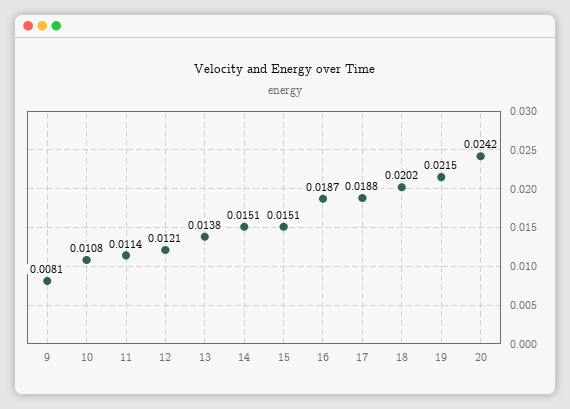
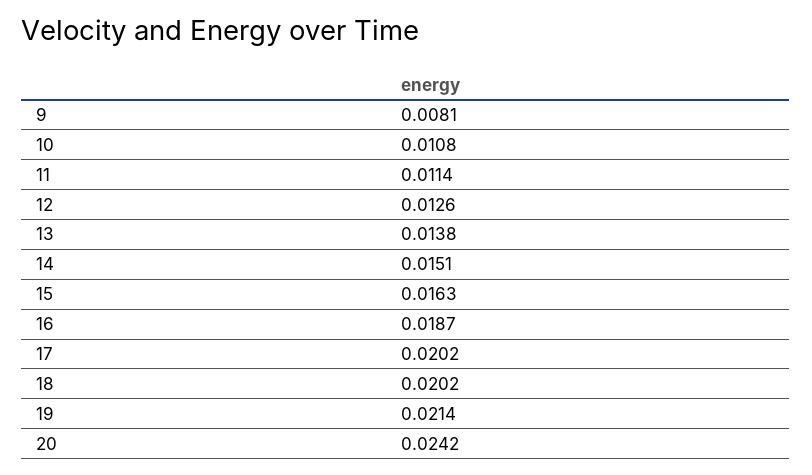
  {
    "9": 0.0081,
    "10": 0.0108,
    "11": 0.0114,
-   "12": 0.0121,
+   "12": 0.0126,
    "13": 0.0138,
    "14": 0.0151,
-   "15": 0.0151,
+   "15": 0.0163,
    "16": 0.0187,
-   "17": 0.0188,
+   "17": 0.0202,
    "18": 0.0202,
-   "19": 0.0215,
+   "19": 0.0214,
    "20": 0.0242
  }

